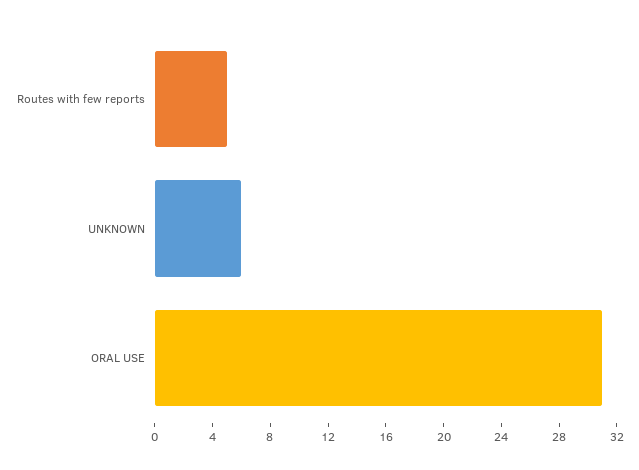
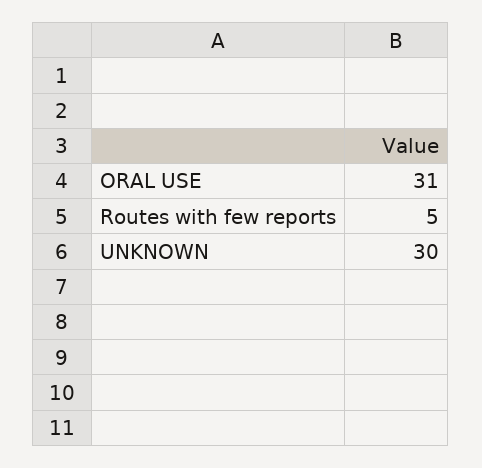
  {
    "Routes with few reports": 5,
-   "UNKNOWN": 6,
+   "UNKNOWN": 30,
    "ORAL USE": 31
  }

